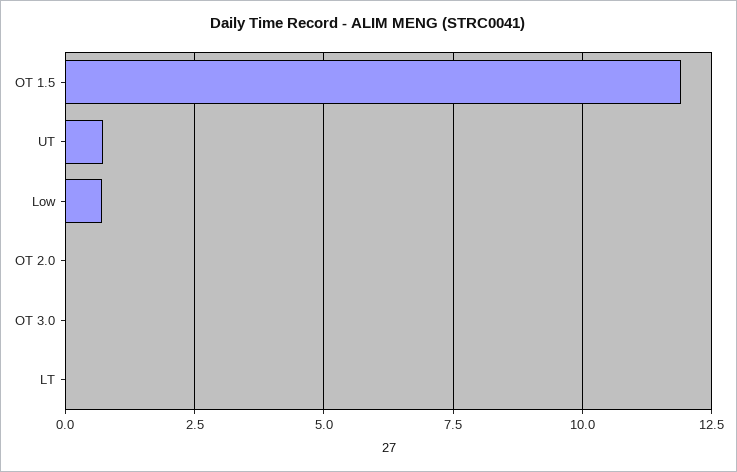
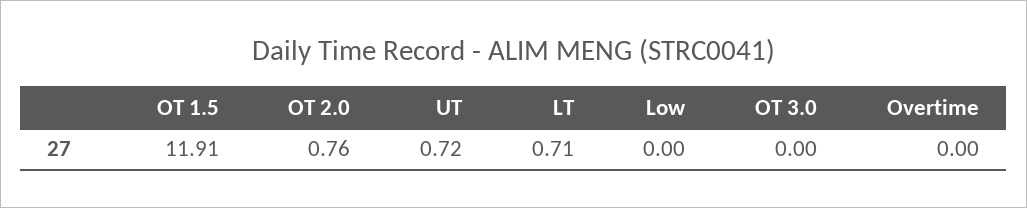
  {
    "OT 1.5": 11.91,
    "UT": 0.72,
-   "Low": 0.75,
+   "Low": 0,
-   "OT 2.0": 0,
+   "OT 2.0": 0.76,
    "OT 3.0": 0,
-   "LT": 0
+   "LT": 0.71,
+   "Overtime": 0
  }

